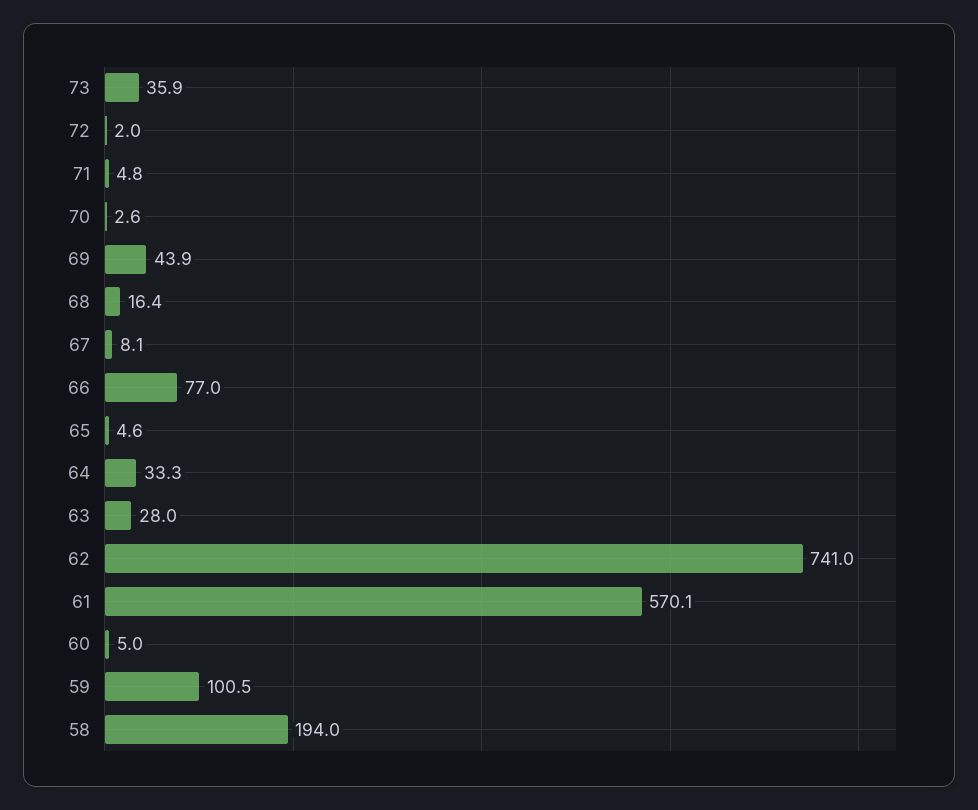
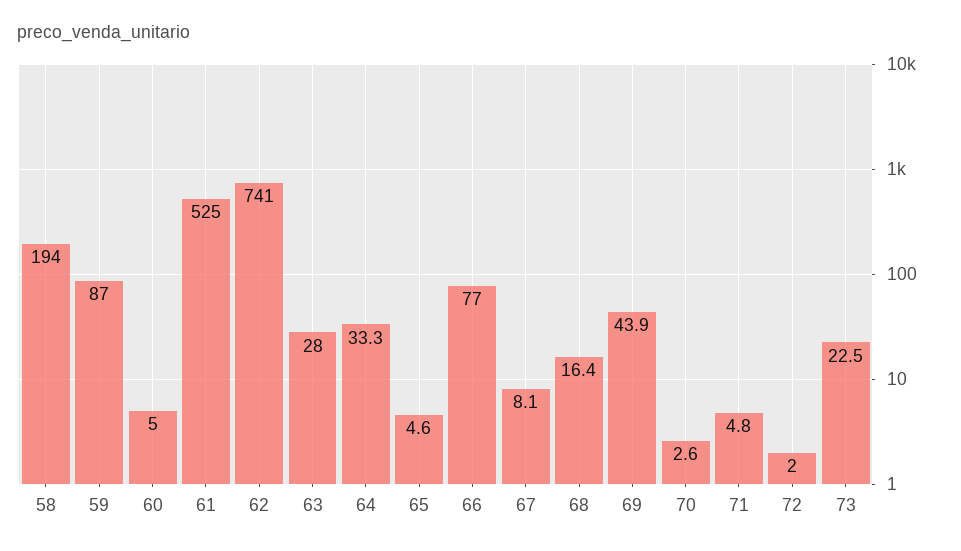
  {
-   "73": 35.9,
+   "73": 22.5,
    "72": 2,
    "71": 4.8,
    "70": 2.6,
    "69": 43.9,
    "68": 16.4,
    "67": 8.1,
    "66": 77,
    "65": 4.6,
    "64": 33.3,
    "63": 28,
    "62": 741,
-   "61": 570.1,
+   "61": 525,
    "60": 5,
-   "59": 100.5,
+   "59": 87,
    "58": 194
  }

